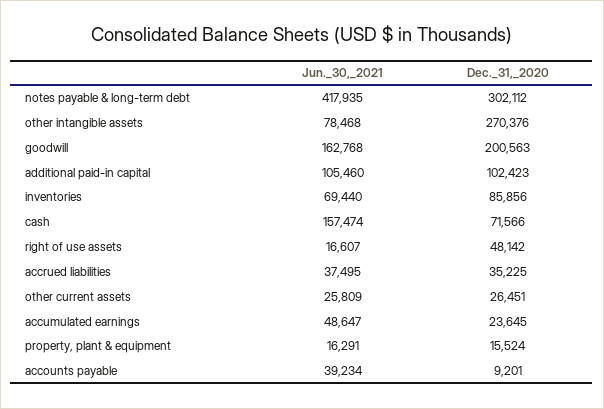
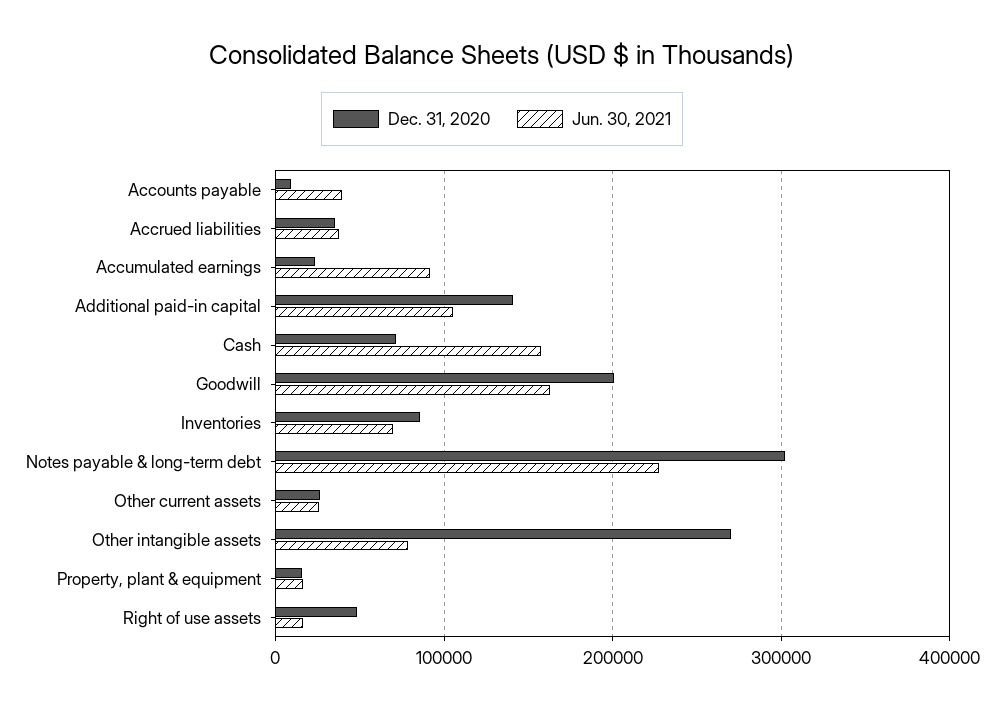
  {
    "Jun._30,_2021": {
-     "notes payable & long-term debt": 417935,
+     "notes payable & long-term debt": 230000,
      "other intangible assets": 78468,
      "goodwill": 162768,
      "additional paid-in capital": 105460,
      "inventories": 69440,
      "cash": 157474,
      "right of use assets": 16607,
      "accrued liabilities": 37495,
      "other current assets": 25809,
-     "accumulated earnings": 48647,
+     "accumulated earnings": 90000,
      "property, plant & equipment": 16291,
      "accounts payable": 39234
    },
    "Dec._31,_2020": {
      "notes payable & long-term debt": 302112,
      "other intangible assets": 270376,
      "goodwill": 200563,
-     "additional paid-in capital": 102423,
+     "additional paid-in capital": 140000,
      "inventories": 85856,
      "cash": 71566,
      "right of use assets": 48142,
      "accrued liabilities": 35225,
      "other current assets": 26451,
      "accumulated earnings": 23645,
      "property, plant & equipment": 15524,
      "accounts payable": 9201
    }
  }

